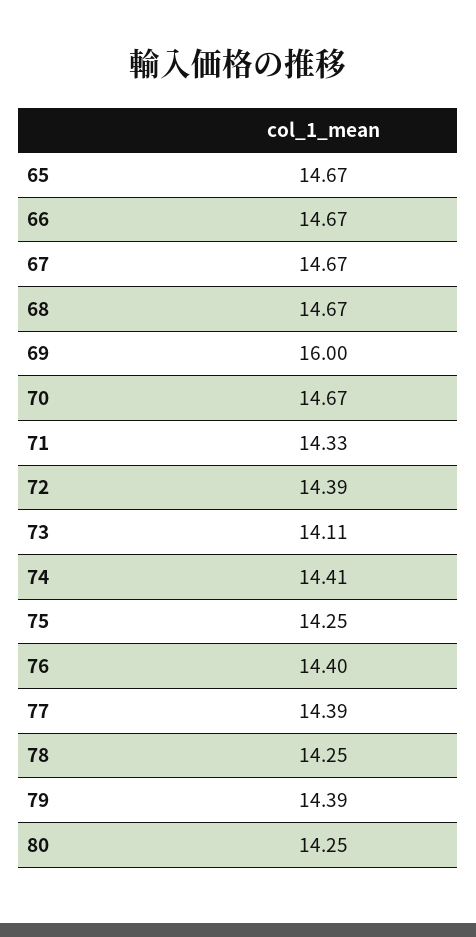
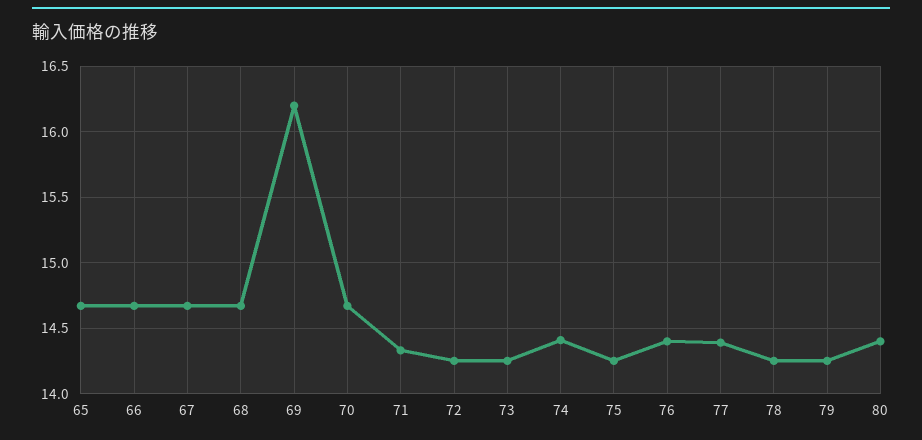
  {
    "65": 14.67,
    "66": 14.67,
    "67": 14.67,
    "68": 14.67,
-   "69": 16,
+   "69": 16.2,
    "70": 14.67,
    "71": 14.33,
-   "72": 14.39,
+   "72": 14.25,
-   "73": 14.11,
+   "73": 14.25,
    "74": 14.41,
    "75": 14.25,
    "76": 14.4,
    "77": 14.39,
    "78": 14.25,
-   "79": 14.39,
+   "79": 14.25,
-   "80": 14.25
+   "80": 14.4
  }

